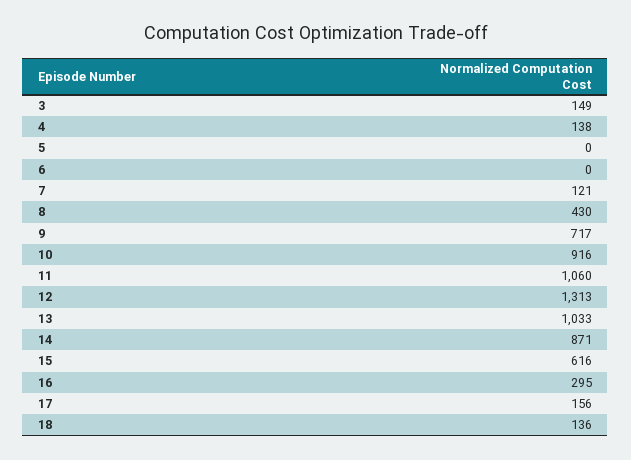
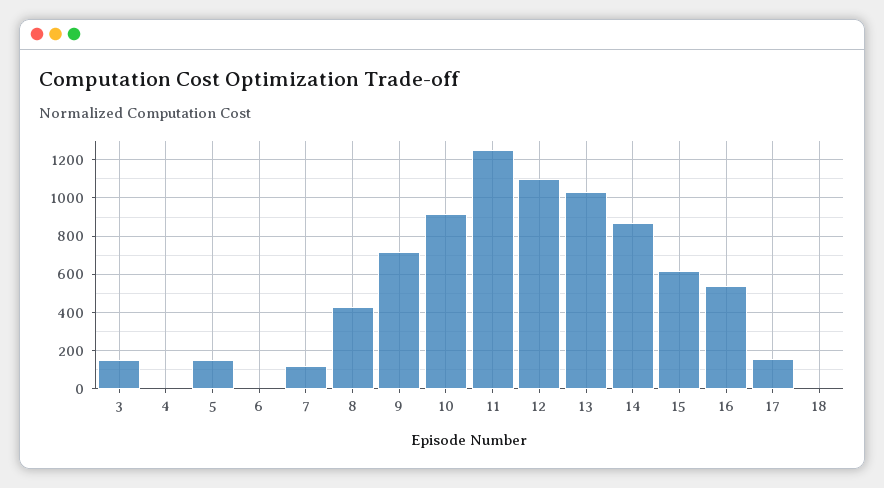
  {
    "3": 149,
-   "4": 138,
+   "4": 0,
-   "5": 0,
+   "5": 150,
    "6": 0,
    "7": 121,
    "8": 430,
    "9": 717,
    "10": 916,
-   "11": 1060,
+   "11": 1250,
-   "12": 1313,
+   "12": 1100,
    "13": 1033,
    "14": 871,
    "15": 616,
-   "16": 295,
+   "16": 550,
    "17": 156,
-   "18": 136
+   "18": 0
  }

